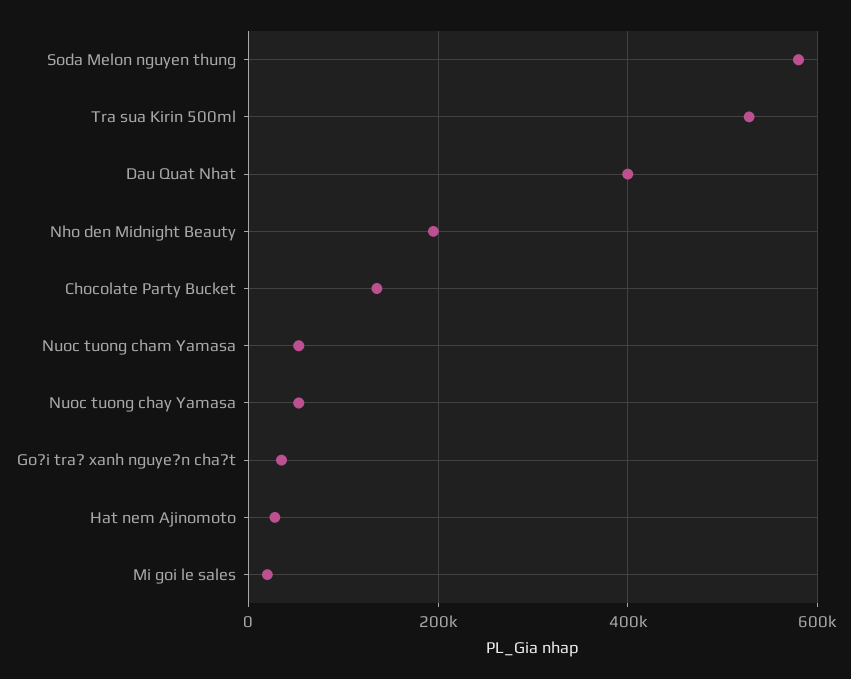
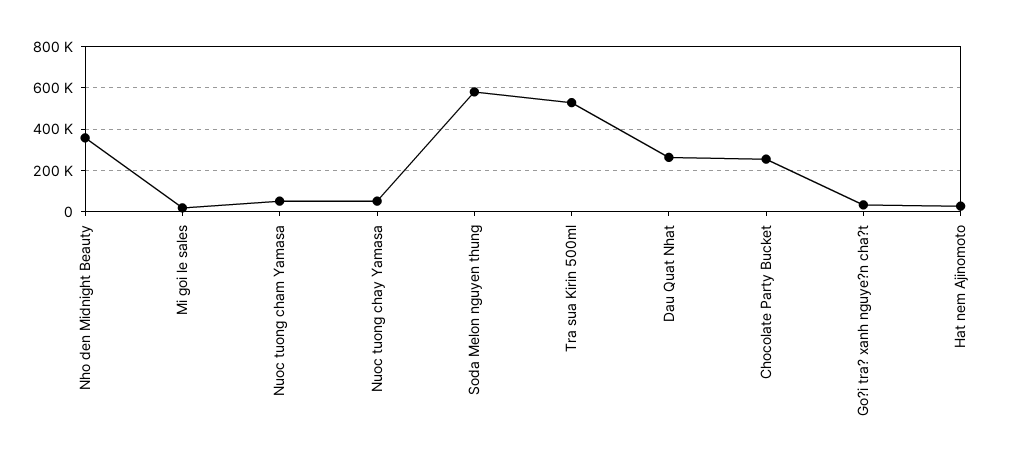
  {
    "Soda Melon nguyen thung": 580000,
    "Tra sua Kirin 500ml": 520000,
-   "Dau Quat Nhat": 400000,
+   "Dau Quat Nhat": 250000,
-   "Nho den Midnight Beauty": 200000,
+   "Nho den Midnight Beauty": 350000,
-   "Chocolate Party Bucket": 140000,
+   "Chocolate Party Bucket": 250000,
    "Nuoc tuong cham Yamasa": 60000,
    "Nuoc tuong chay Yamasa": 60000,
    "Go?i tra? xanh nguye?n cha?t": 40000,
    "Hat nem Ajinomoto": 20000,
    "Mi goi le sales": 20000
  }

